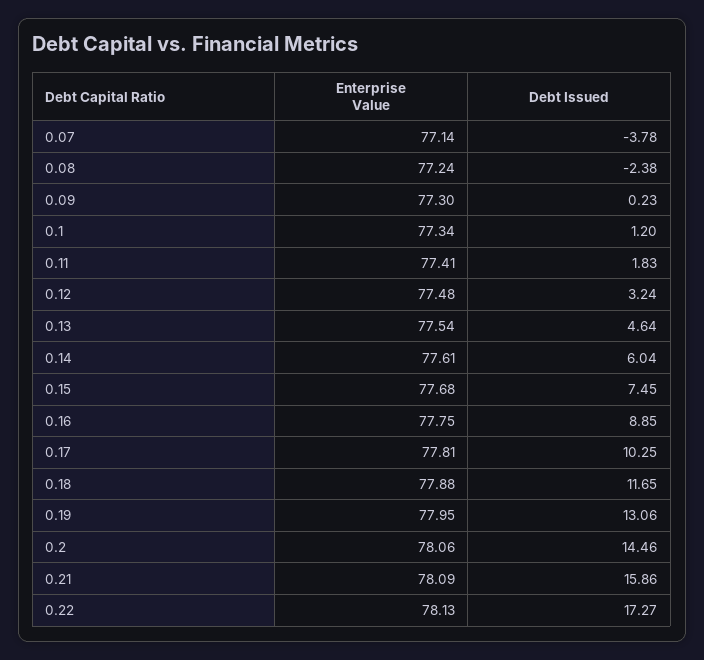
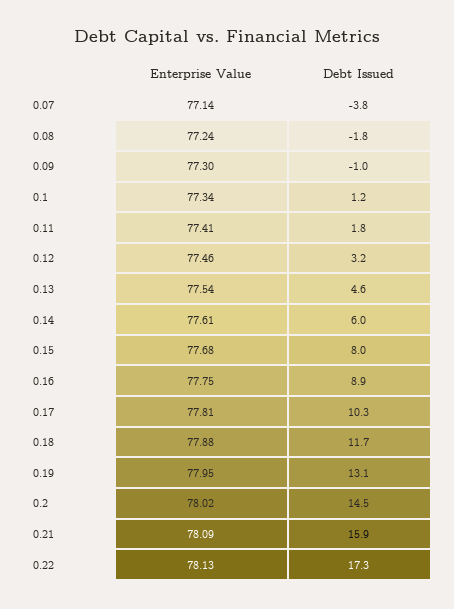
  {
    "Enterprise Value": {
      "0.07": 77.14,
      "0.08": 77.24,
      "0.09": 77.3,
      "0.1": 77.34,
      "0.11": 77.41,
-     "0.12": 77.48,
+     "0.12": 77.46,
      "0.13": 77.54,
      "0.14": 77.61,
      "0.15": 77.68,
      "0.16": 77.75,
      "0.17": 77.81,
      "0.18": 77.88,
      "0.19": 77.95,
-     "0.2": 78.06,
+     "0.2": 78.02,
      "0.21": 78.09,
      "0.22": 78.13
    },
    "Debt Issued": {
      "0.07": -3.78,
-     "0.08": -2.38,
+     "0.08": -1.8,
-     "0.09": 0.23,
+     "0.09": -1,
      "0.1": 1.2,
      "0.11": 1.83,
      "0.12": 3.24,
      "0.13": 4.64,
      "0.14": 6.04,
-     "0.15": 7.45,
+     "0.15": 8,
      "0.16": 8.85,
      "0.17": 10.25,
      "0.18": 11.65,
      "0.19": 13.06,
      "0.2": 14.46,
      "0.21": 15.86,
      "0.22": 17.27
    }
  }

